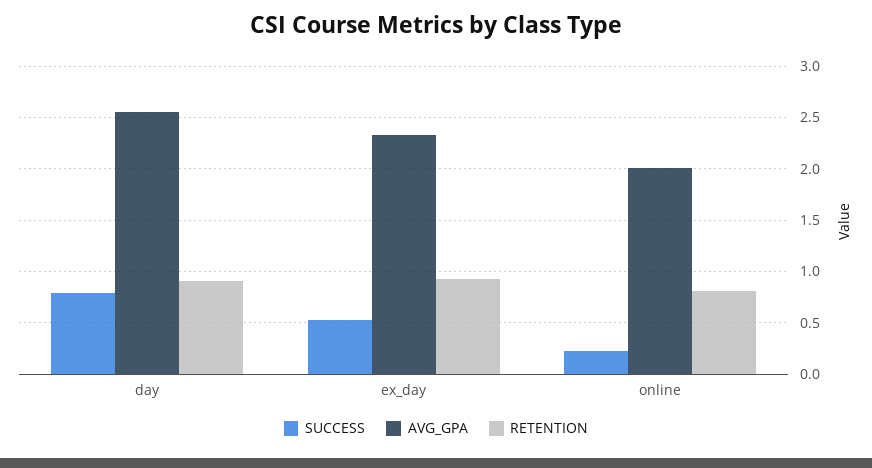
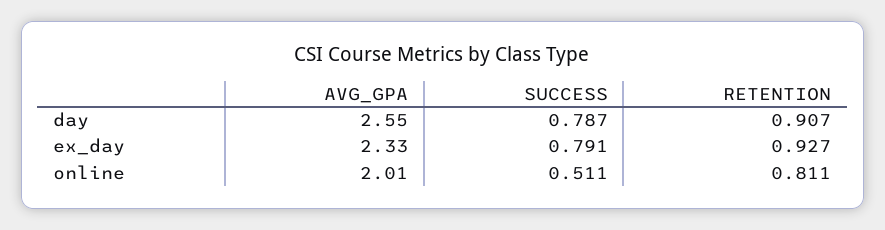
  {
    "SUCCESS": {
      "day": 0.787,
-     "ex_day": 0.5,
+     "ex_day": 0.791,
-     "online": 0.2
+     "online": 0.511
    },
    "AVG_GPA": {
      "day": 2.55,
      "ex_day": 2.33,
      "online": 2.01
    },
    "RETENTION": {
      "day": 0.907,
      "ex_day": 0.927,
      "online": 0.811
    }
  }

